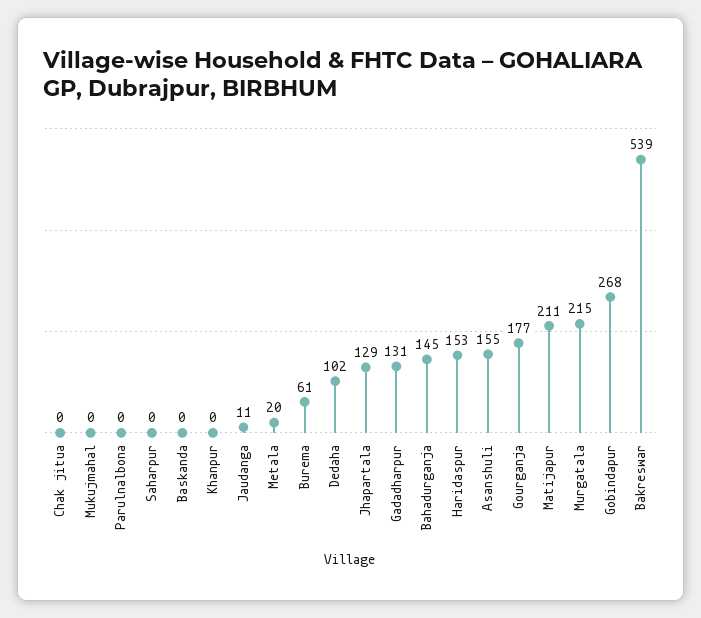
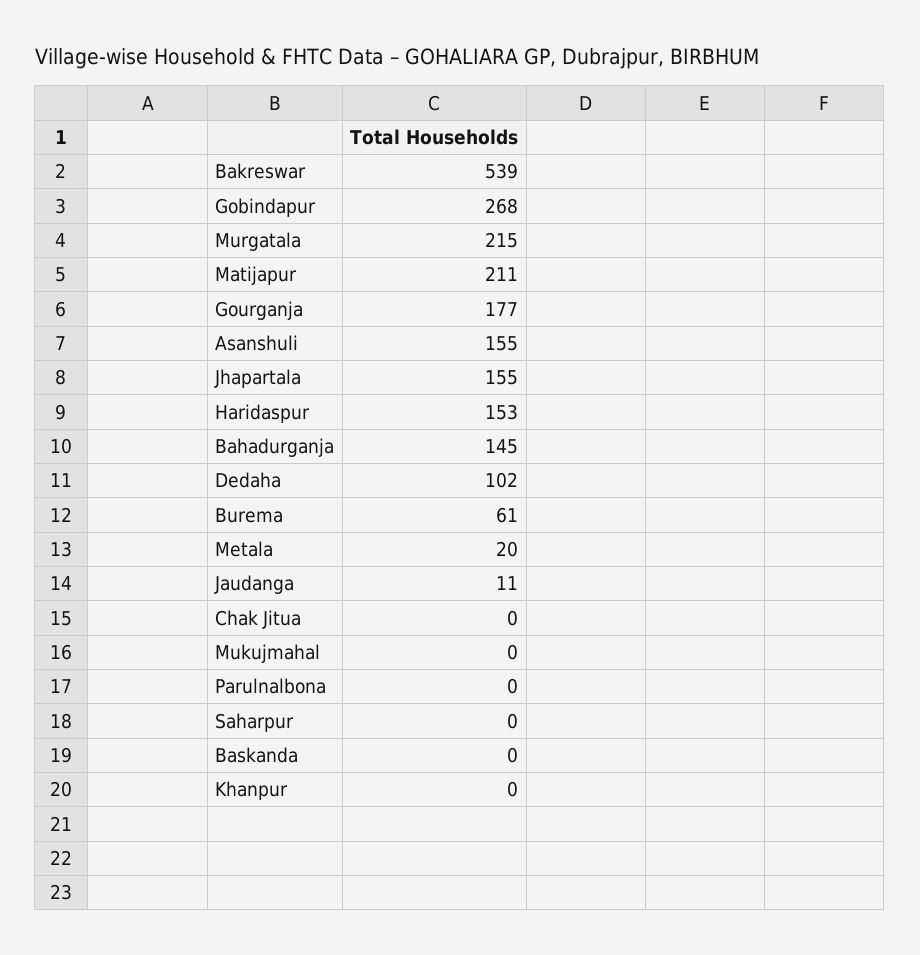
  {
    "Chak jitua": 0,
    "Mukujmahal": 0,
    "Parulnalbona": 0,
    "Saharpur": 0,
    "Baskanda": 0,
    "Khanpur": 0,
    "Jaudanga": 11,
    "Metala": 20,
    "Burema": 61,
    "Dedaha": 102,
-   "Jhapartala": 129,
+   "Jhapartala": 155,
-   "Gadadharpur": 131,
    "Bahadurganja": 145,
    "Haridaspur": 153,
    "Asanshuli": 155,
    "Gourganja": 177,
    "Matijapur": 211,
    "Murgatala": 215,
    "Gobindapur": 268,
    "Bakreswar": 539
  }

